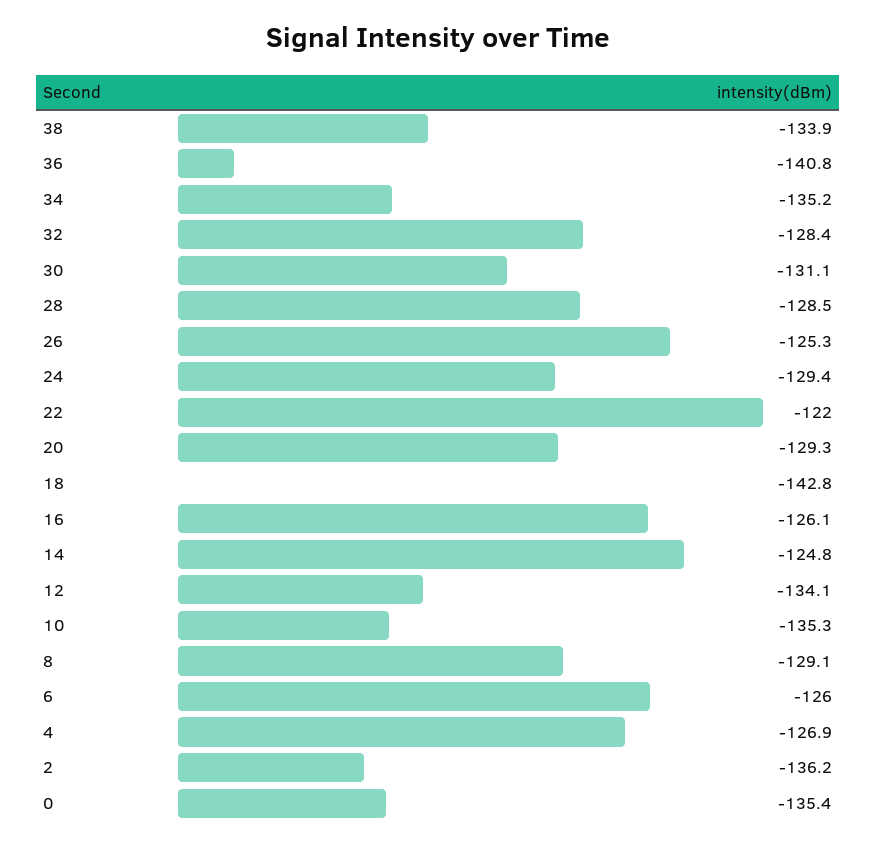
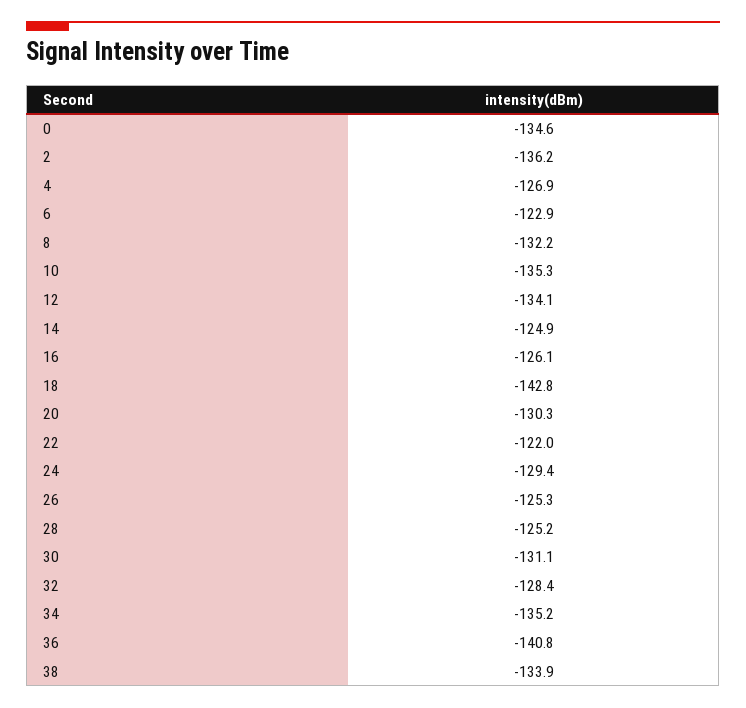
  {
    "38": -133.9,
    "36": -140.8,
    "34": -135.2,
    "32": -128.4,
    "30": -131.1,
-   "28": -128.5,
+   "28": -125.2,
    "26": -125.3,
    "24": -129.4,
    "22": -122,
-   "20": -129.3,
+   "20": -130.3,
    "18": -142.8,
    "16": -126.1,
-   "14": -124.8,
+   "14": -124.9,
    "12": -134.1,
    "10": -135.3,
-   "8": -129.1,
+   "8": -132.2,
-   "6": -126,
+   "6": -122.9,
    "4": -126.9,
    "2": -136.2,
-   "0": -135.4
+   "0": -134.6
  }

